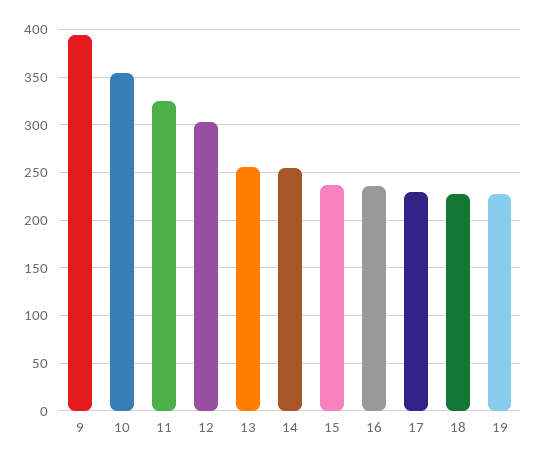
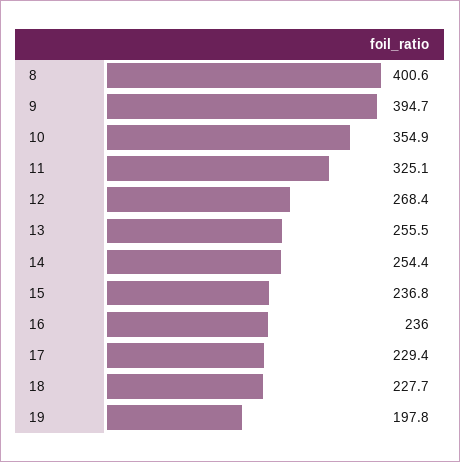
  {
    "9": 394.7,
    "10": 354.9,
    "11": 325.1,
-   "12": 300,
+   "12": 268.4,
    "13": 255.5,
    "14": 254.4,
    "15": 236.8,
    "16": 236,
    "17": 229.4,
    "18": 227.7,
-   "19": 230
+   "19": 197.8,
+   "8": 400.6
  }

